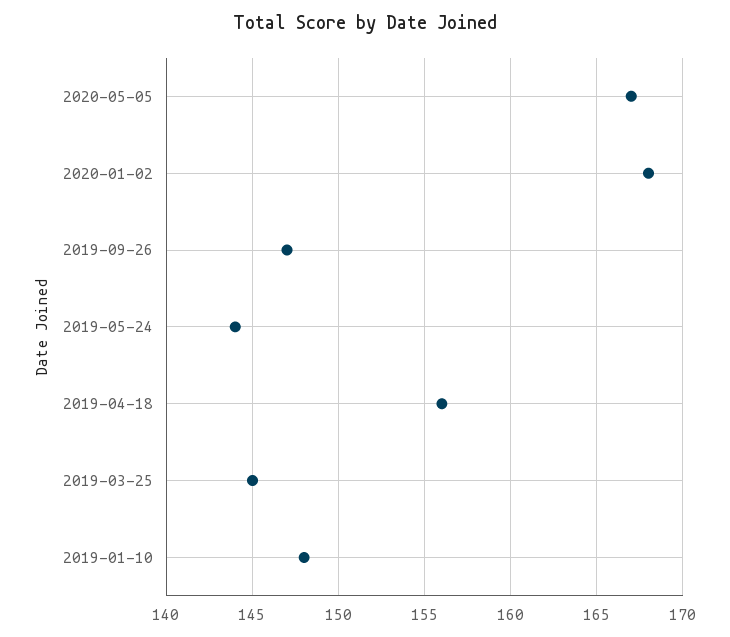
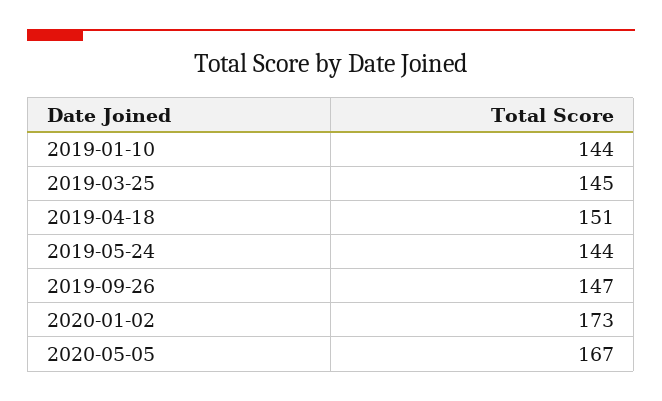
  {
    "2020-05-05": 167,
-   "2020-01-02": 168,
+   "2020-01-02": 173,
    "2019-09-26": 147,
    "2019-05-24": 144,
-   "2019-04-18": 156,
+   "2019-04-18": 151,
    "2019-03-25": 145,
-   "2019-01-10": 148
+   "2019-01-10": 144
  }

